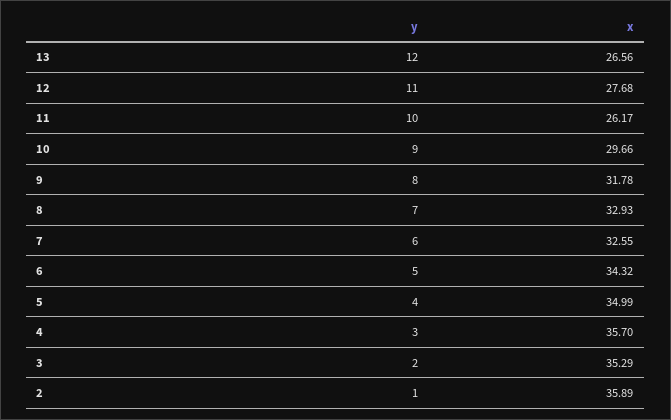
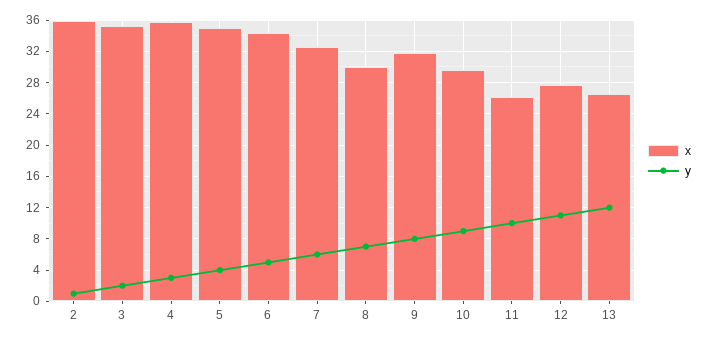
  {
    "y": {
      "13": 12,
      "12": 11,
      "11": 10,
      "10": 9,
      "9": 8,
      "8": 7,
      "7": 6,
      "6": 5,
      "5": 4,
      "4": 3,
      "3": 2,
      "2": 1
    },
    "x": {
      "13": 26.56,
      "12": 27.68,
      "11": 26.17,
      "10": 29.66,
      "9": 31.78,
-     "8": 32.93,
+     "8": 30,
      "7": 32.55,
      "6": 34.32,
      "5": 34.99,
      "4": 35.7,
      "3": 35.29,
      "2": 35.89
    }
  }

